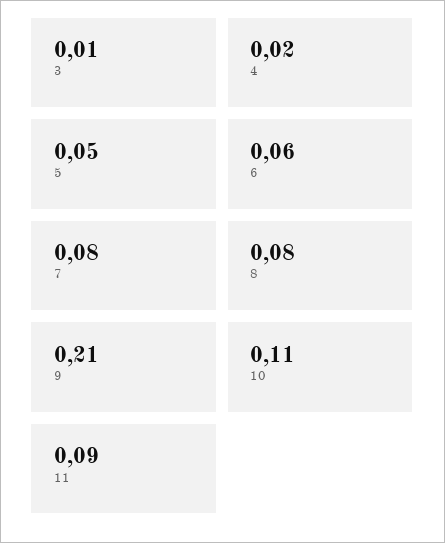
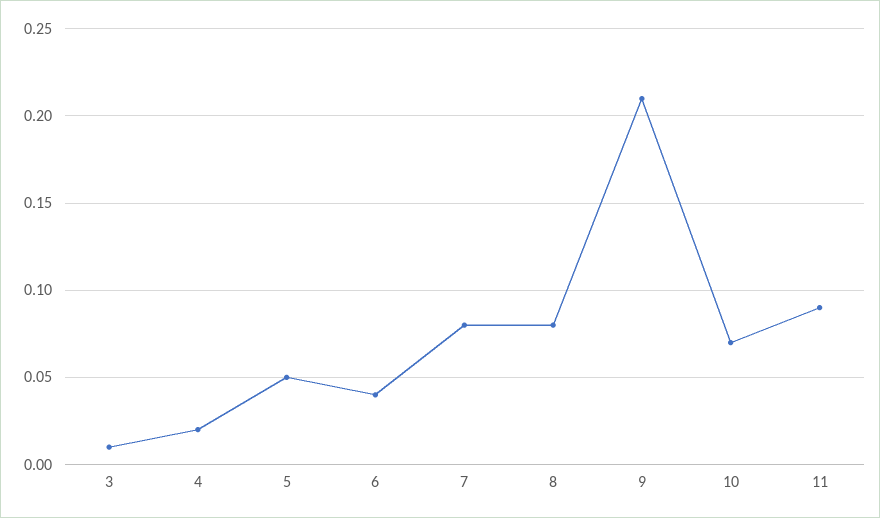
  {
    "3": 0.01,
    "4": 0.02,
    "5": 0.05,
-   "6": 0.06,
+   "6": 0.04,
    "7": 0.08,
    "8": 0.08,
    "9": 0.21,
-   "10": 0.11,
+   "10": 0.07,
    "11": 0.09
  }

